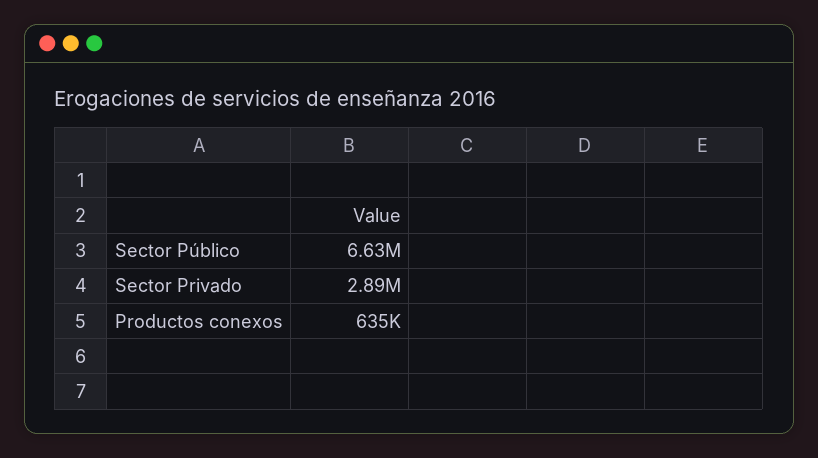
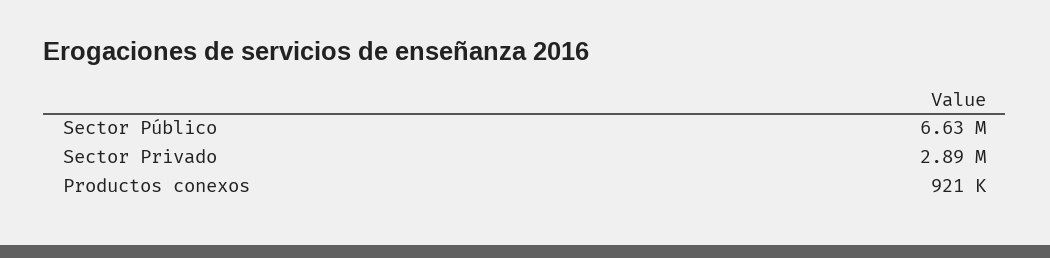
  {
    "Sector Público": 6630000,
    "Sector Privado": 2890000,
-   "Productos conexos": 635000
+   "Productos conexos": 921000
  }

